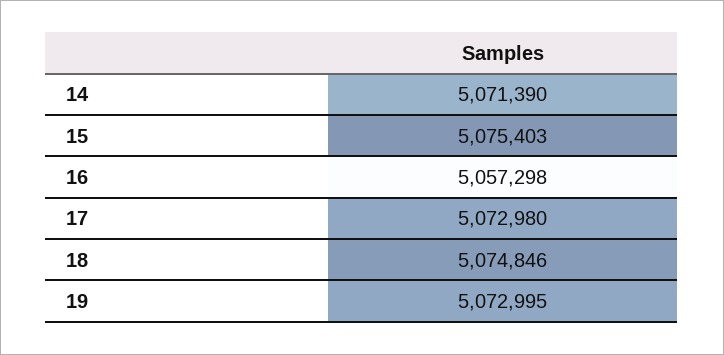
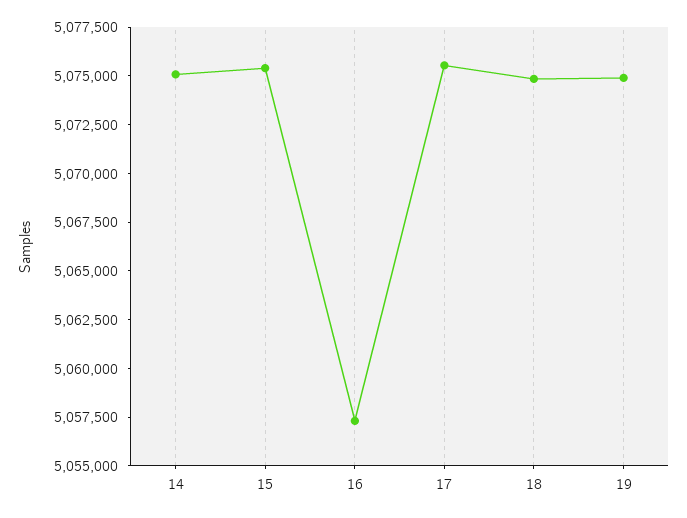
  {
-   "14": 5071390,
+   "14": 5075000,
    "15": 5075403,
    "16": 5057298,
-   "17": 5072980,
+   "17": 5075500,
    "18": 5074846,
-   "19": 5072995
+   "19": 5075000
  }

